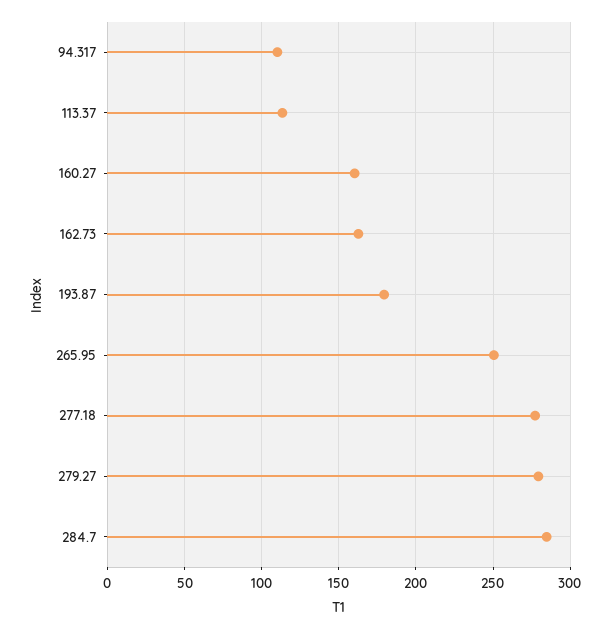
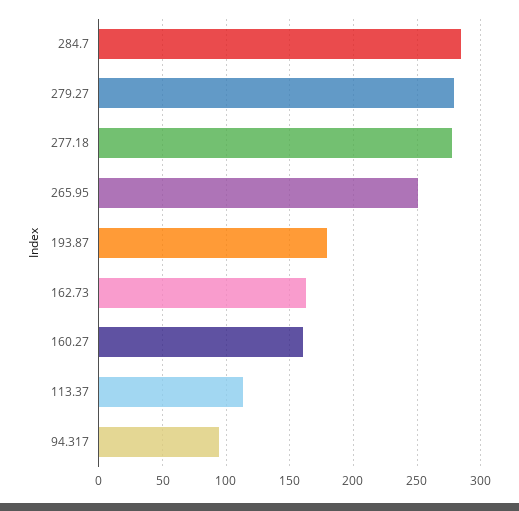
  {
-   "94.317": 110,
+   "94.317": 95,
    "113.37": 115,
    "160.27": 160,
    "162.73": 165,
    "193.87": 180,
    "265.95": 250,
    "277.18": 275,
    "279.27": 280,
    "284.7": 285
  }

